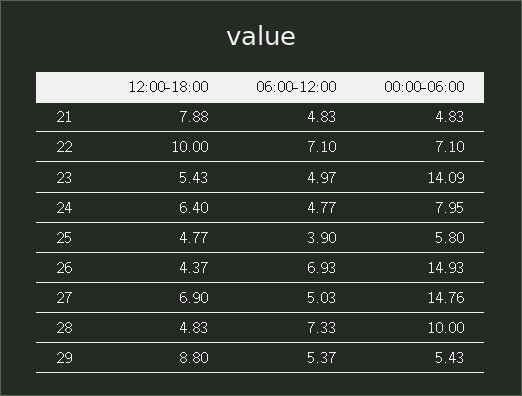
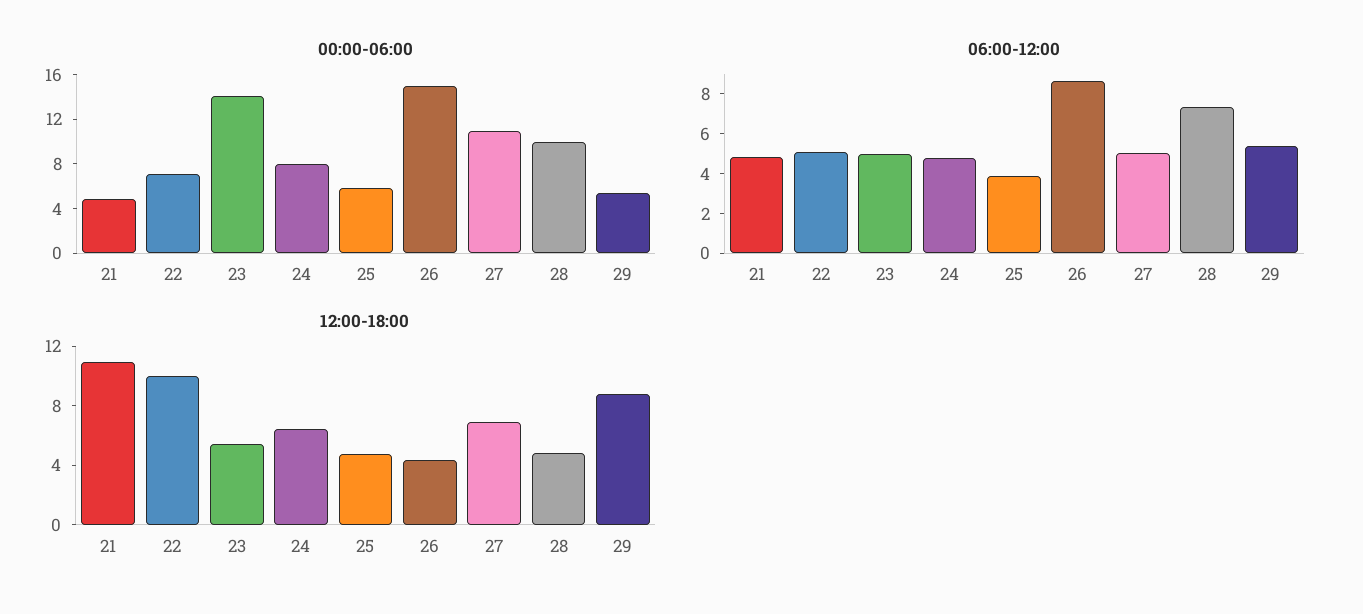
  {
    "12:00-18:00": {
-     "21": 7.88,
+     "21": 11,
      "22": 10,
      "23": 5.43,
      "24": 6.4,
      "25": 4.77,
      "26": 4.37,
      "27": 6.9,
      "28": 4.83,
      "29": 8.8
    },
    "06:00-12:00": {
      "21": 4.83,
-     "22": 7.1,
+     "22": 5,
      "23": 4.97,
      "24": 4.77,
      "25": 3.9,
-     "26": 6.93,
+     "26": 8.5,
      "27": 5.03,
      "28": 7.33,
      "29": 5.37
    },
    "00:00-06:00": {
      "21": 4.83,
      "22": 7.1,
      "23": 14.09,
      "24": 7.95,
      "25": 5.8,
      "26": 14.93,
-     "27": 14.76,
+     "27": 11,
      "28": 10,
      "29": 5.43
    }
  }

